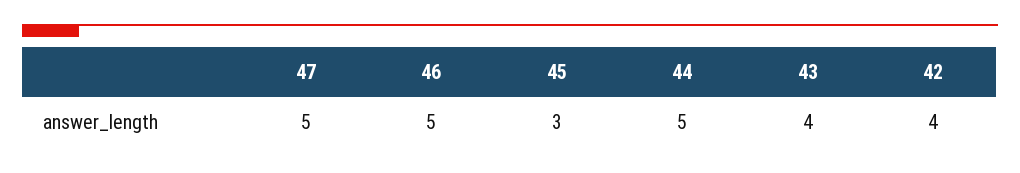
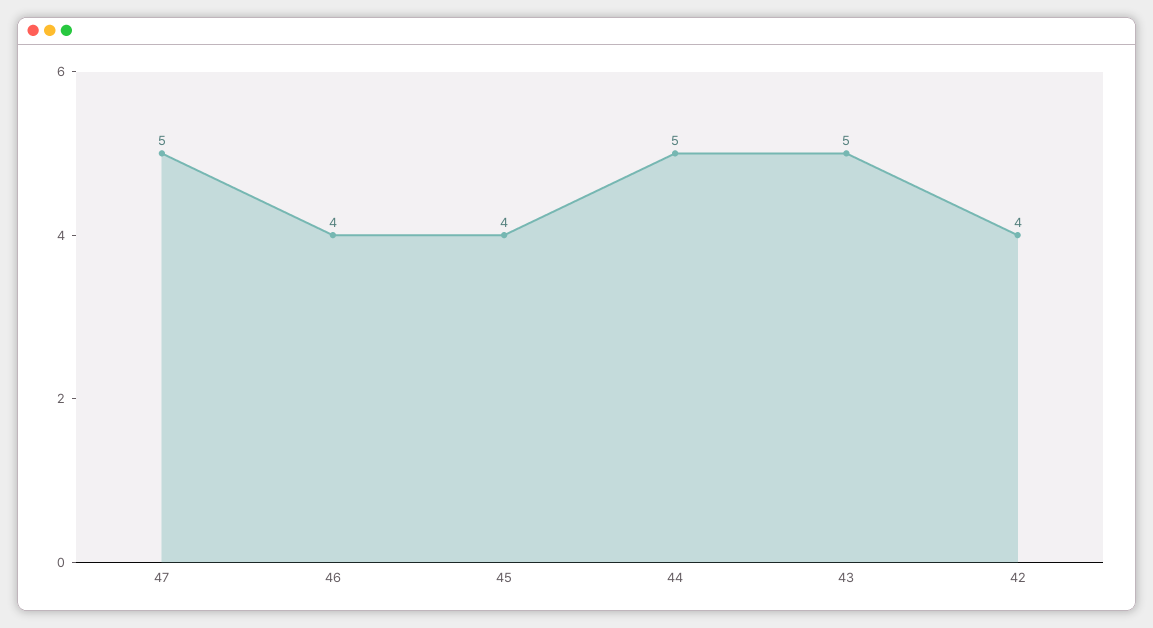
  {
    "47": 5,
-   "46": 5,
+   "46": 4,
-   "45": 3,
+   "45": 4,
    "44": 5,
-   "43": 4,
+   "43": 5,
    "42": 4
  }

